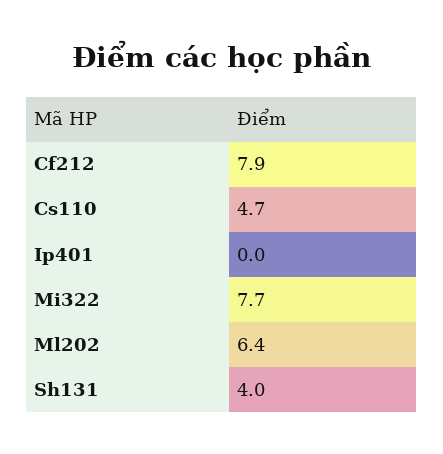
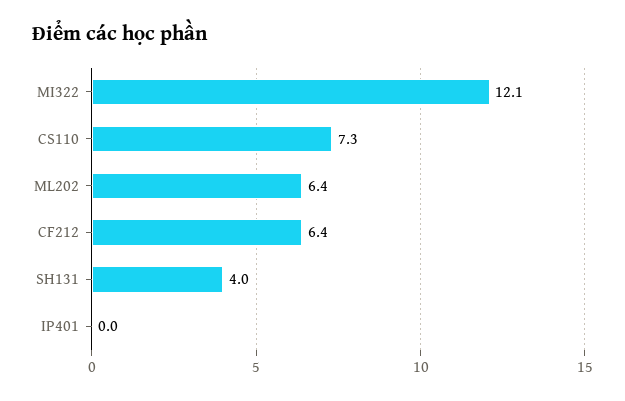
  {
-   "Cf212": 7.9,
+   "Cf212": 6.4,
-   "Cs110": 4.7,
+   "Cs110": 7.3,
    "Ip401": 0,
-   "Mi322": 7.7,
+   "Mi322": 12.1,
    "Ml202": 6.4,
    "Sh131": 4
  }

